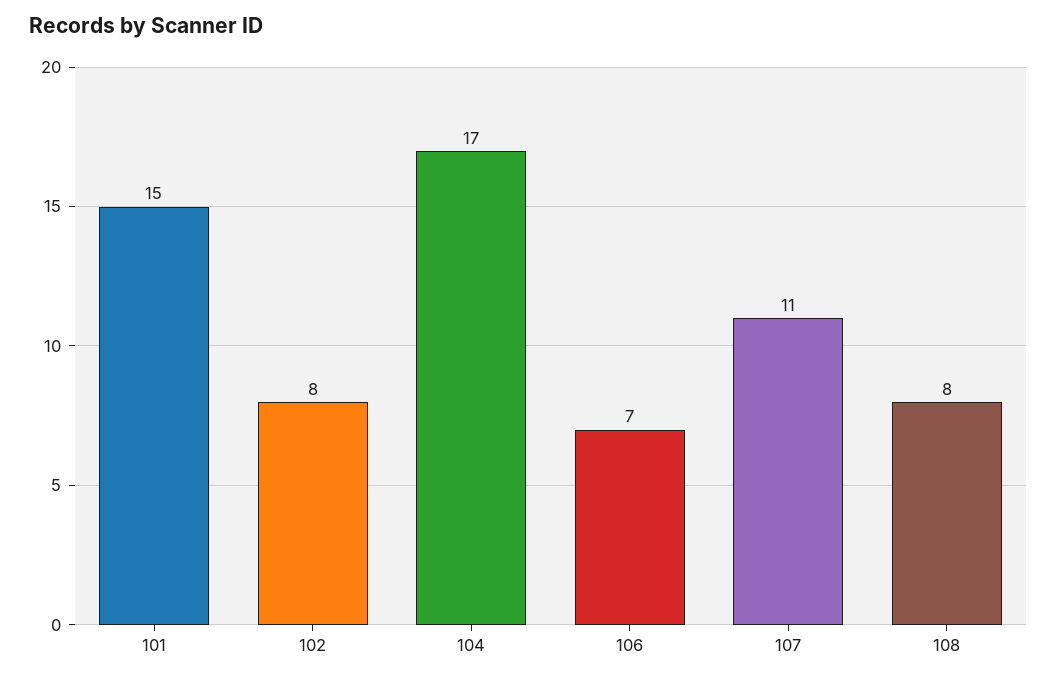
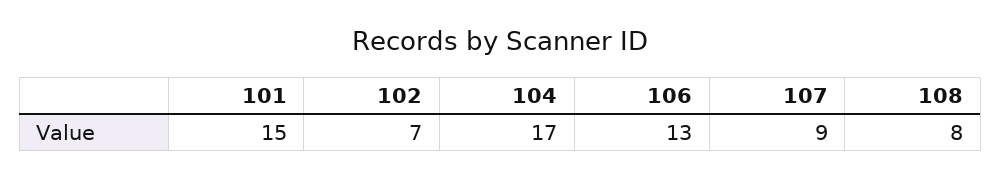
  {
    "101": 15,
-   "102": 8,
+   "102": 7,
    "104": 17,
-   "106": 7,
+   "106": 13,
-   "107": 11,
+   "107": 9,
    "108": 8
  }

